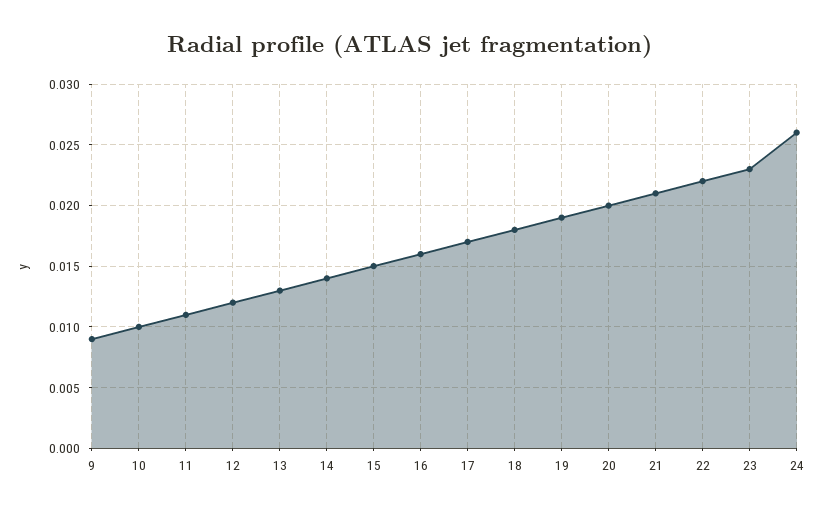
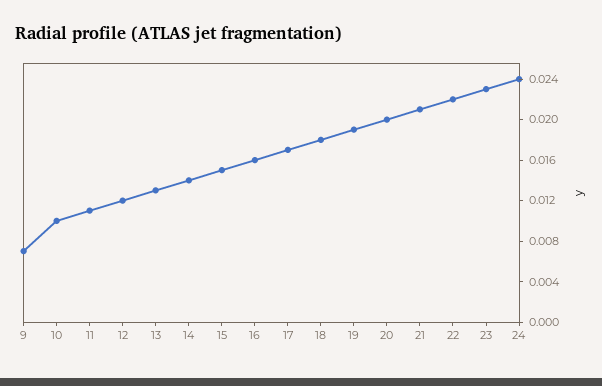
  {
-   "9": 0.009,
+   "9": 0.007,
    "10": 0.01,
    "11": 0.011,
    "12": 0.012,
    "13": 0.013,
    "14": 0.014,
    "15": 0.015,
    "16": 0.016,
    "17": 0.017,
    "18": 0.018,
    "19": 0.019,
    "20": 0.02,
    "21": 0.021,
    "22": 0.022,
    "23": 0.023,
-   "24": 0.026
+   "24": 0.024
  }

